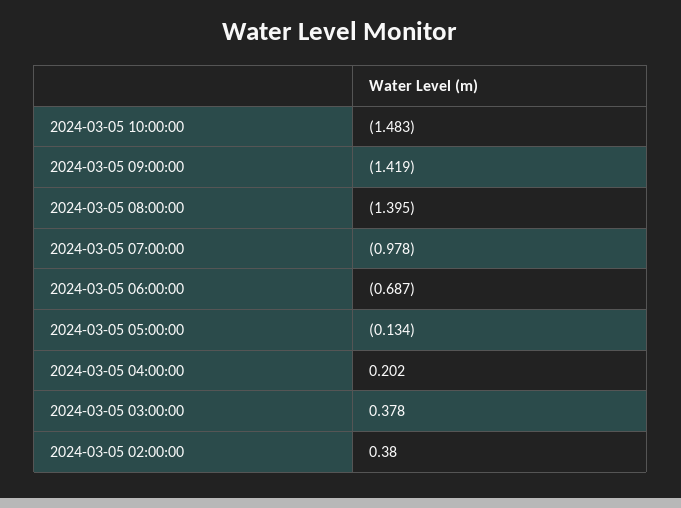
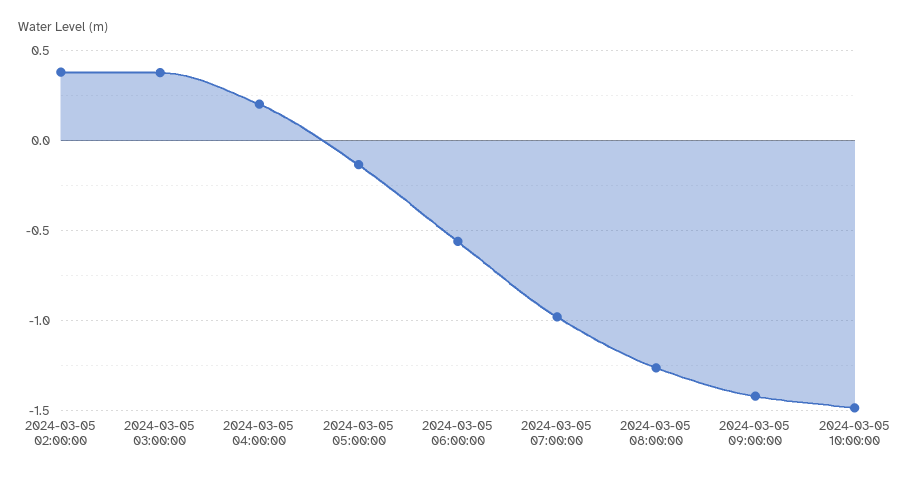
  {
    "2024-03-05 10:00:00": -1.483,
    "2024-03-05 09:00:00": -1.419,
-   "2024-03-05 08:00:00": -1.395,
+   "2024-03-05 08:00:00": -1.25,
    "2024-03-05 07:00:00": -0.978,
-   "2024-03-05 06:00:00": -0.687,
+   "2024-03-05 06:00:00": -0.55,
    "2024-03-05 05:00:00": -0.134,
    "2024-03-05 04:00:00": 0.202,
    "2024-03-05 03:00:00": 0.378,
    "2024-03-05 02:00:00": 0.38
  }

